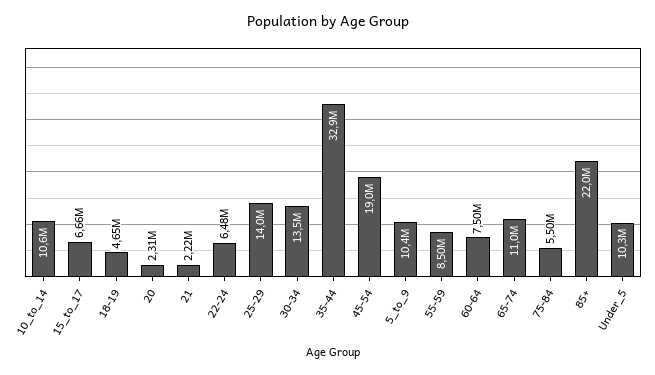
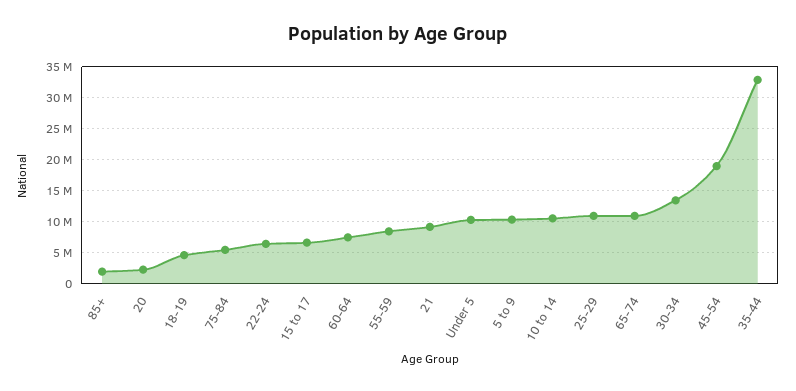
  {
    "10_to_14": 10600000,
    "15_to_17": 6660000,
    "18-19": 4650000,
    "20": 2310000,
-   "21": 2220000,
+   "21": 9000000,
    "22-24": 6480000,
-   "25-29": 14000000,
+   "25-29": 11000000,
    "30-34": 13500000,
    "35-44": 32900000,
    "45-54": 19000000,
    "5_to_9": 10400000,
    "55-59": 8500000,
    "60-64": 7500000,
    "65-74": 11000000,
    "75-84": 5500000,
-   "85+": 22000000,
+   "85+": 2000000,
    "Under_5": 10300000
  }

